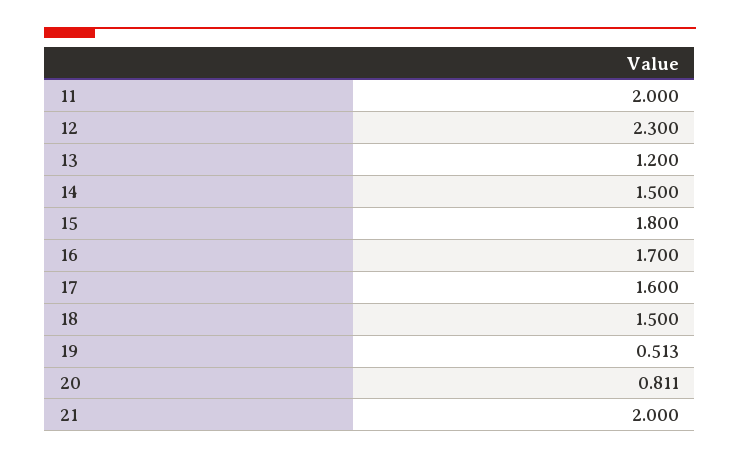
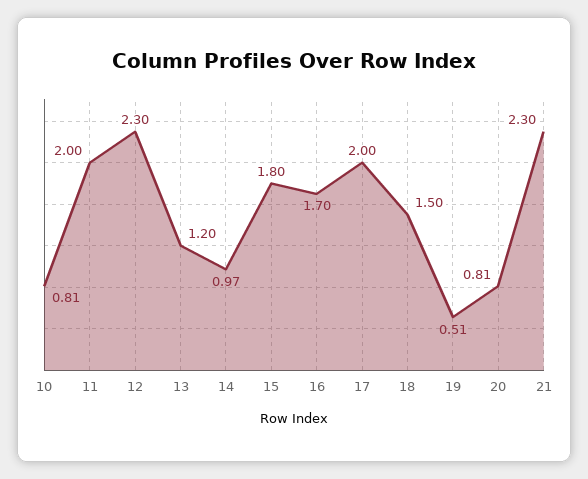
  {
    "11": 2,
    "12": 2.3,
    "13": 1.2,
-   "14": 1.5,
+   "14": 0.97,
    "15": 1.8,
    "16": 1.7,
-   "17": 1.6,
+   "17": 2,
    "18": 1.5,
    "19": 0.513,
    "20": 0.811,
-   "21": 2
+   "21": 2.3,
+   "10": 0.81
  }

